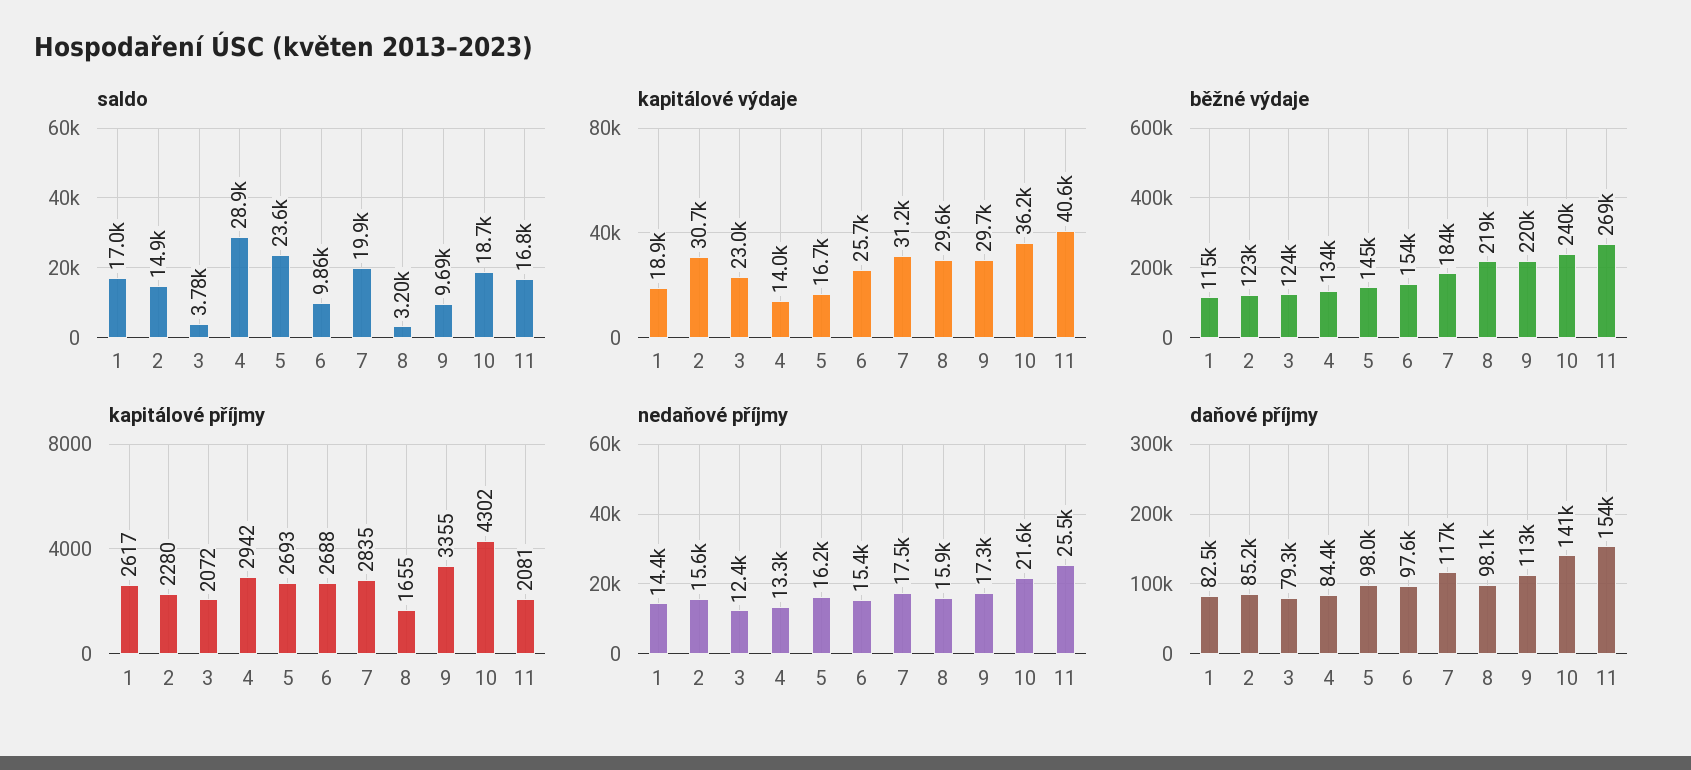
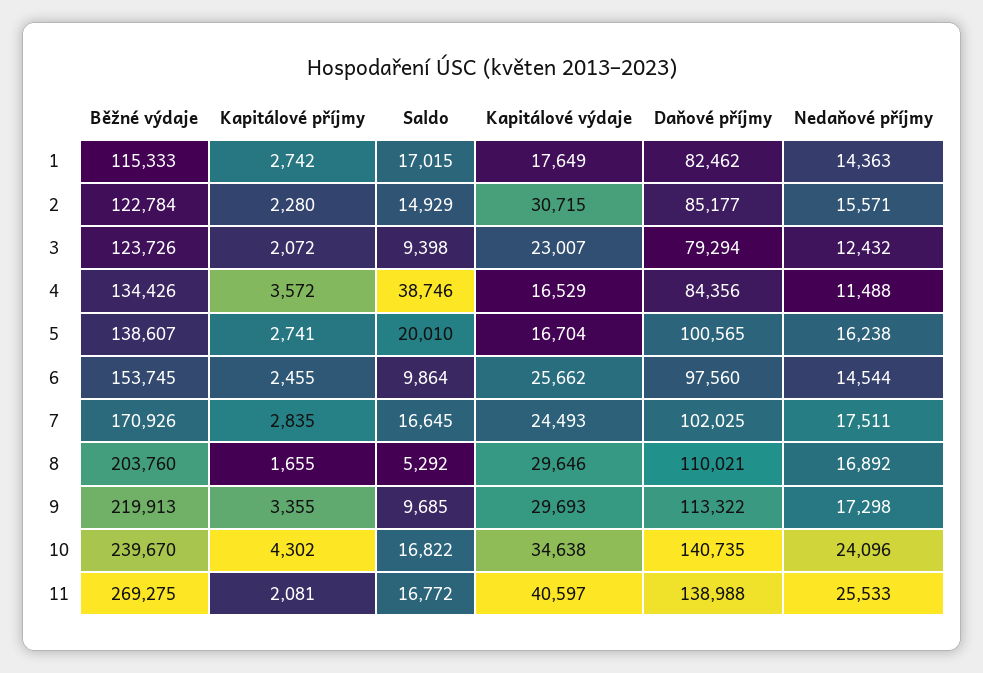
  {
    "saldo": {
      "1": 17015,
      "2": 14929,
-     "3": 3780,
+     "3": 9398,
-     "4": 28900,
+     "4": 38746,
-     "5": 23600,
+     "5": 20010,
      "6": 9864,
-     "7": 19900,
+     "7": 16645,
-     "8": 3200,
+     "8": 5292,
      "9": 9685,
-     "10": 18700,
+     "10": 16822,
      "11": 16772
    },
    "kapitálové výdaje": {
-     "1": 18900,
+     "1": 17649,
      "2": 30715,
      "3": 23007,
-     "4": 14000,
+     "4": 16529,
      "5": 16704,
      "6": 25662,
-     "7": 31200,
+     "7": 24493,
      "8": 29646,
      "9": 29693,
-     "10": 36200,
+     "10": 34638,
      "11": 40597
    },
    "běžné výdaje": {
      "1": 115333,
      "2": 122784,
      "3": 123726,
      "4": 134426,
-     "5": 145000,
+     "5": 138607,
      "6": 153745,
-     "7": 184000,
+     "7": 170926,
-     "8": 219000,
+     "8": 203760,
      "9": 219913,
      "10": 239670,
      "11": 269275
    },
    "kapitálové příjmy": {
-     "1": 2617,
+     "1": 2742,
      "2": 2280,
      "3": 2072,
-     "4": 2942,
+     "4": 3572,
-     "5": 2693,
+     "5": 2741,
-     "6": 2688,
+     "6": 2455,
      "7": 2835,
      "8": 1655,
      "9": 3355,
      "10": 4302,
      "11": 2081
    },
    "nedaňové příjmy": {
      "1": 14363,
      "2": 15571,
      "3": 12432,
-     "4": 13300,
+     "4": 11488,
      "5": 16238,
-     "6": 15400,
+     "6": 14544,
      "7": 17511,
-     "8": 15900,
+     "8": 16892,
      "9": 17298,
-     "10": 21600,
+     "10": 24096,
      "11": 25533
    },
    "daňové příjmy": {
      "1": 82462,
      "2": 85177,
      "3": 79294,
      "4": 84356,
-     "5": 98000,
+     "5": 100565,
      "6": 97560,
-     "7": 117000,
+     "7": 102025,
-     "8": 98100,
+     "8": 110021,
      "9": 113322,
      "10": 140735,
-     "11": 154000
+     "11": 138988
    }
  }

